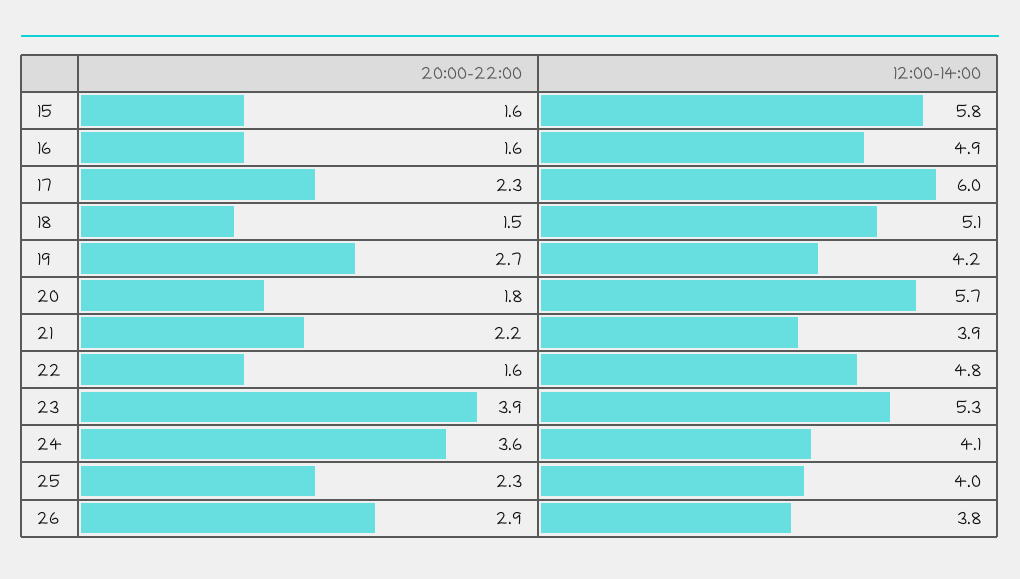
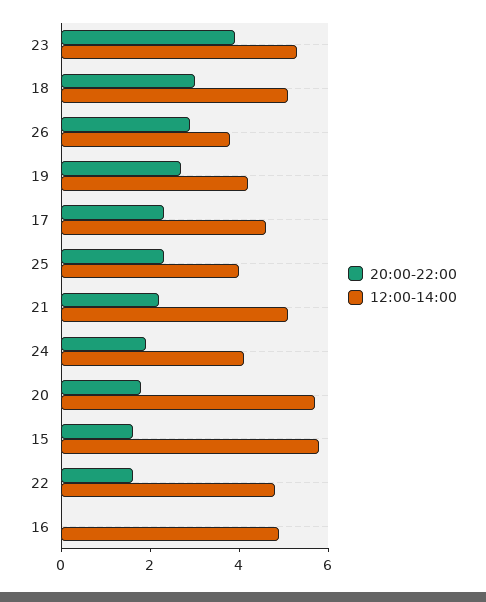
  {
    "20:00-22:00": {
      "15": 1.6,
-     "16": 1.6,
+     "16": 0,
      "17": 2.3,
-     "18": 1.5,
+     "18": 3,
      "19": 2.7,
      "20": 1.8,
      "21": 2.2,
      "22": 1.6,
      "23": 3.9,
-     "24": 3.6,
+     "24": 2,
      "25": 2.3,
      "26": 2.9
    },
    "12:00-14:00": {
      "15": 5.8,
      "16": 4.9,
-     "17": 6,
+     "17": 4.5,
      "18": 5.1,
      "19": 4.2,
      "20": 5.7,
-     "21": 3.9,
+     "21": 5,
      "22": 4.8,
      "23": 5.3,
      "24": 4.1,
      "25": 4,
      "26": 3.8
    }
  }

